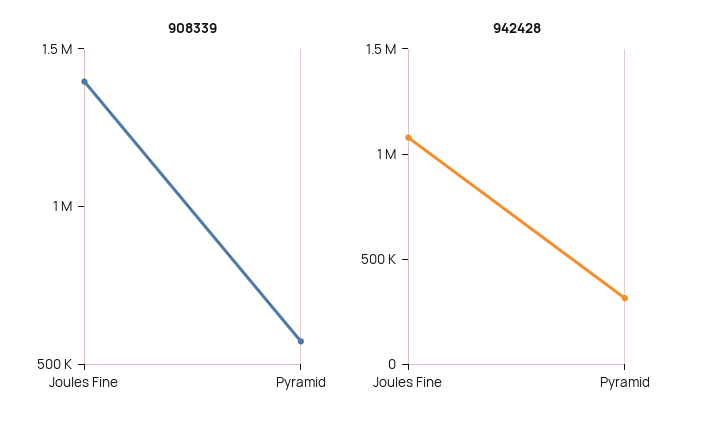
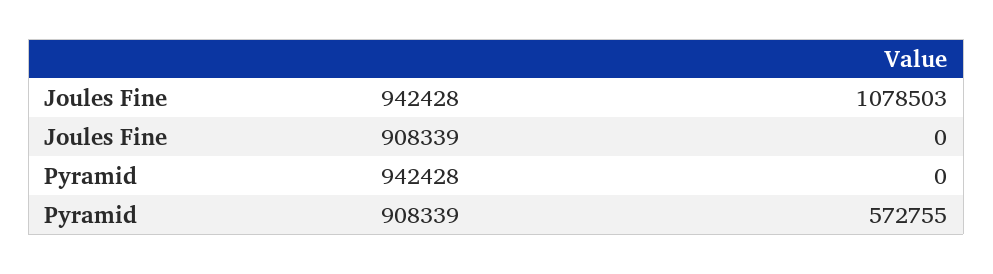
  {
    "908339": {
-     "Joules Fine": 1400000,
+     "Joules Fine": 0,
      "Pyramid": 572755
    },
    "942428": {
      "Joules Fine": 1078503,
-     "Pyramid": 300000
+     "Pyramid": 0
    }
  }

